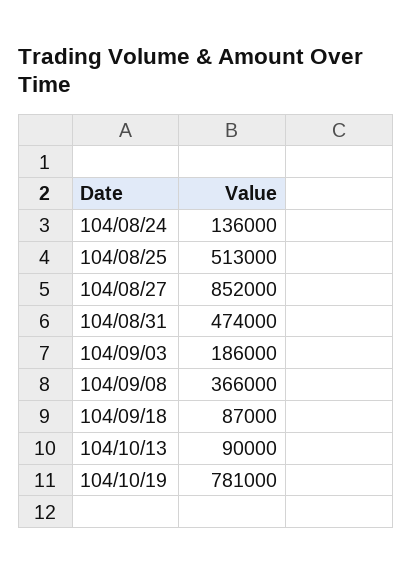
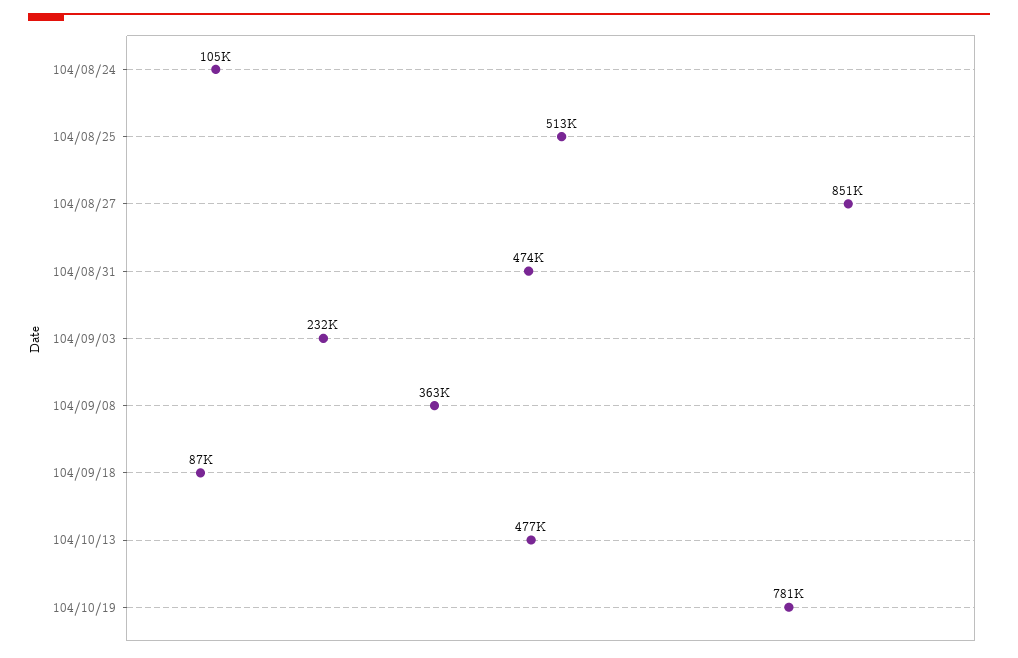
  {
-   "104/08/24": 136000,
+   "104/08/24": 105000,
    "104/08/25": 513000,
-   "104/08/27": 852000,
+   "104/08/27": 851000,
    "104/08/31": 474000,
-   "104/09/03": 186000,
+   "104/09/03": 232000,
-   "104/09/08": 366000,
+   "104/09/08": 363000,
    "104/09/18": 87000,
-   "104/10/13": 90000,
+   "104/10/13": 477000,
    "104/10/19": 781000
  }

